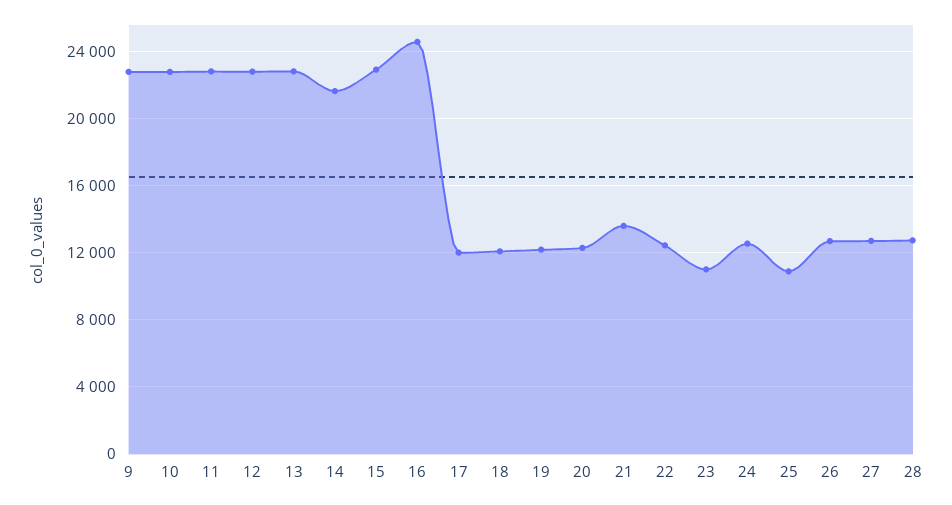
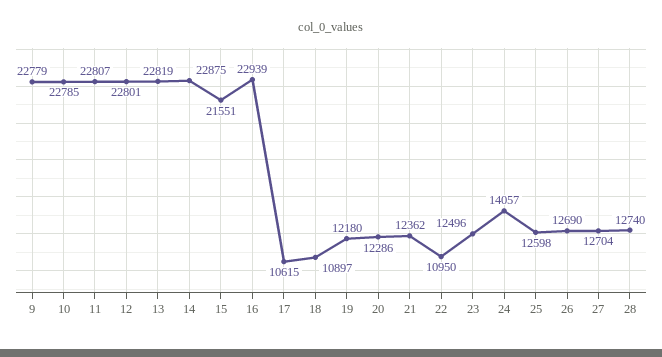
  {
    "9": 22779,
    "10": 22785,
    "11": 22807,
    "12": 22801,
    "13": 22819,
-   "14": 21500,
+   "14": 22875,
-   "15": 23000,
+   "15": 21551,
-   "16": 24500,
+   "16": 22939,
-   "17": 12000,
+   "17": 10615,
-   "18": 12000,
+   "18": 10897,
    "19": 12180,
    "20": 12286,
-   "21": 13500,
+   "21": 12362,
-   "22": 12500,
+   "22": 10950,
-   "23": 11000,
+   "23": 12496,
-   "24": 12500,
+   "24": 14057,
-   "25": 11000,
+   "25": 12598,
    "26": 12690,
    "27": 12704,
    "28": 12740
  }

